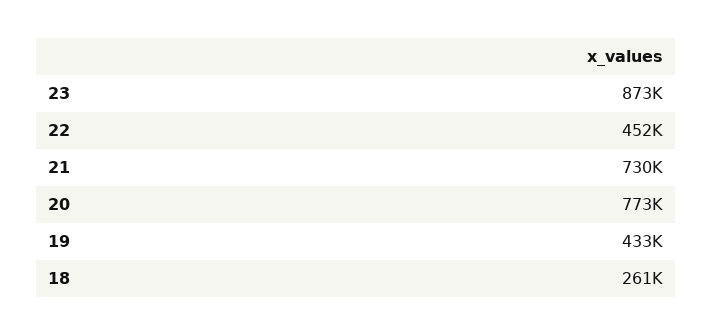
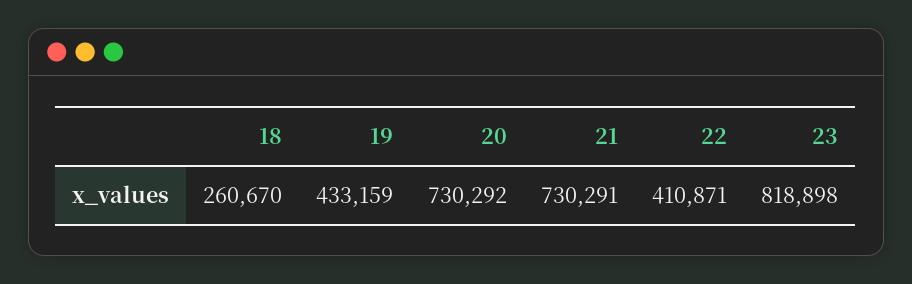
  {
-   "23": 873000,
+   "23": 818898,
-   "22": 452000,
+   "22": 410871,
    "21": 730291,
-   "20": 773000,
+   "20": 730292,
    "19": 433159,
    "18": 260670
  }

